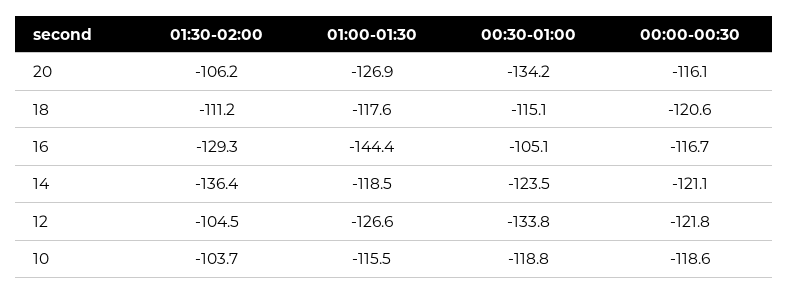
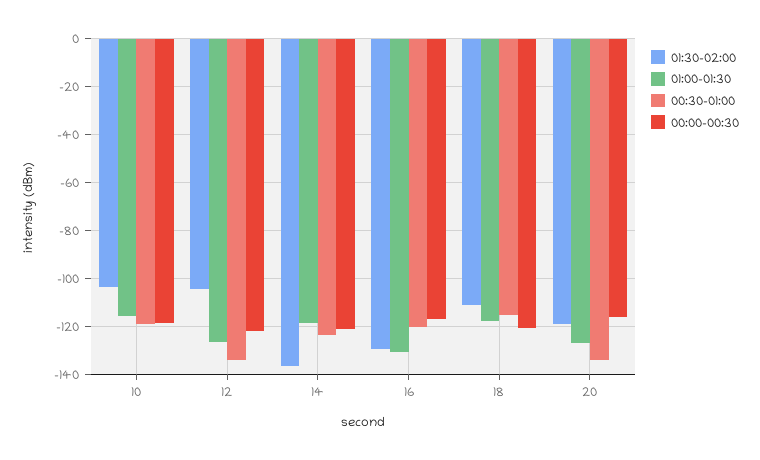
  {
    "01:30-02:00": {
-     "20": -106.2,
+     "20": -120,
      "18": -111.2,
      "16": -129.3,
      "14": -136.4,
      "12": -104.5,
      "10": -103.7
    },
    "01:00-01:30": {
      "20": -126.9,
      "18": -117.6,
-     "16": -144.4,
+     "16": -130,
      "14": -118.5,
      "12": -126.6,
      "10": -115.5
    },
    "00:30-01:00": {
      "20": -134.2,
      "18": -115.1,
-     "16": -105.1,
+     "16": -120,
      "14": -123.5,
      "12": -133.8,
      "10": -118.8
    },
    "00:00-00:30": {
      "20": -116.1,
      "18": -120.6,
      "16": -116.7,
      "14": -121.1,
      "12": -121.8,
      "10": -118.6
    }
  }

